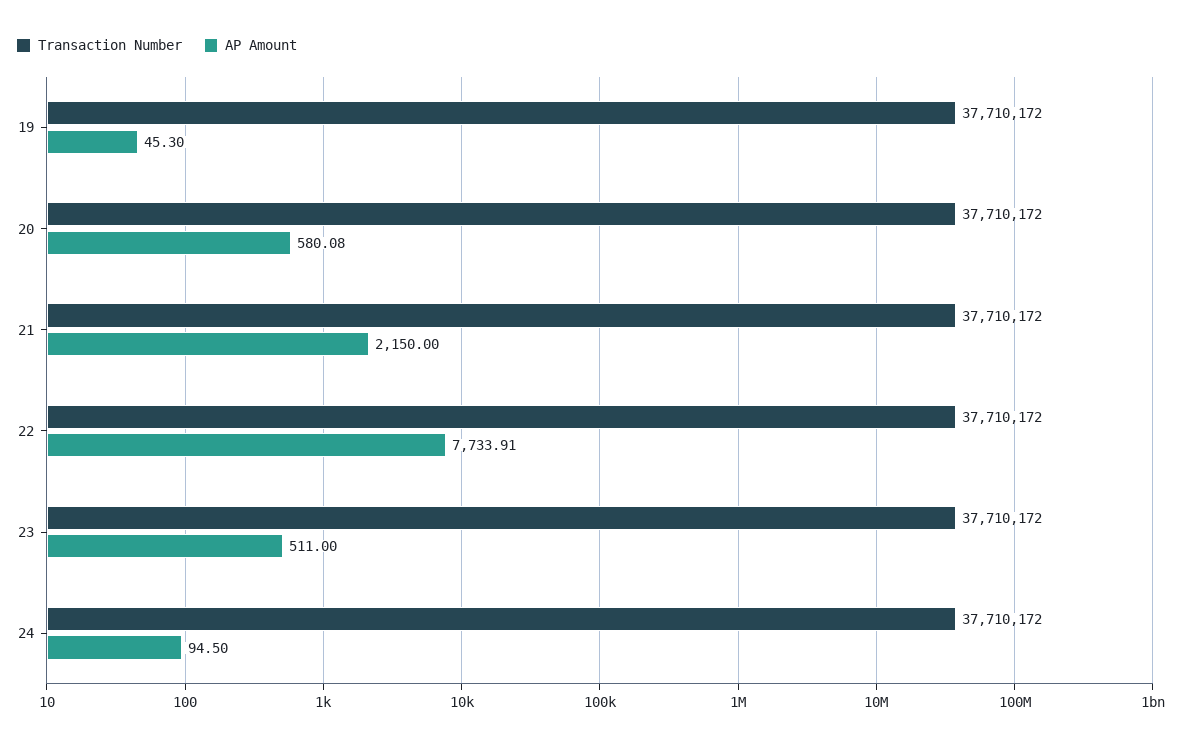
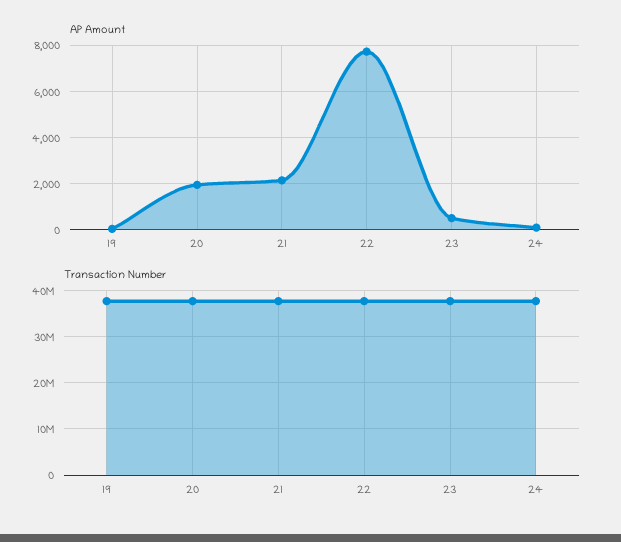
  {
    "Transaction Number": {
      "19": 37710172,
      "20": 37710172,
      "21": 37710172,
      "22": 37710172,
      "23": 37710172,
      "24": 37710172
    },
    "AP Amount": {
      "19": 45.3,
-     "20": 580.08,
+     "20": 2000,
      "21": 2150,
      "22": 7733.91,
      "23": 511,
      "24": 94.5
    }
  }

